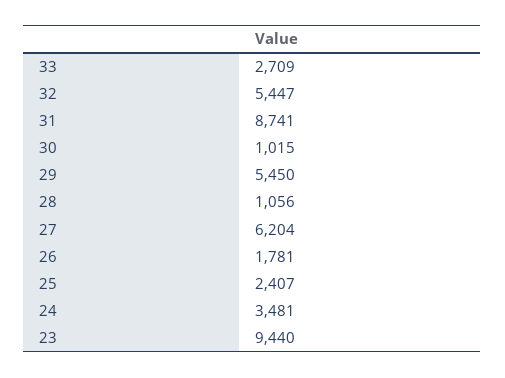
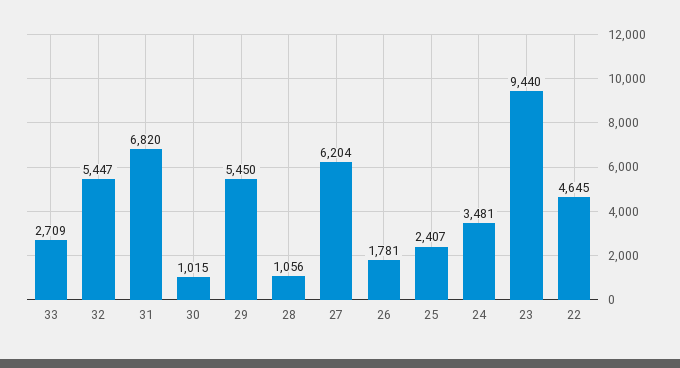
  {
    "33": 2709,
    "32": 5447,
-   "31": 8741,
+   "31": 6820,
    "30": 1015,
    "29": 5450,
    "28": 1056,
    "27": 6204,
    "26": 1781,
    "25": 2407,
    "24": 3481,
-   "23": 9440
+   "23": 9440,
+   "22": 4645
  }

